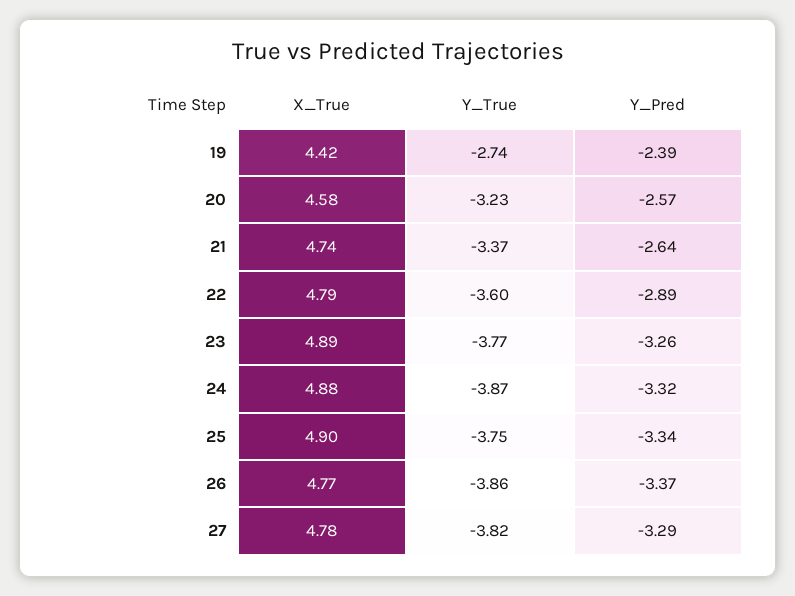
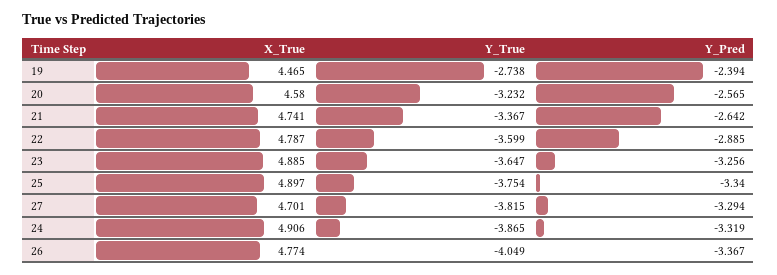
  {
    "X_True": {
-     "19": 4.42,
+     "19": 4.465,
      "20": 4.58,
      "21": 4.741,
      "22": 4.787,
      "23": 4.885,
-     "24": 4.88,
+     "24": 4.906,
      "25": 4.897,
      "26": 4.774,
-     "27": 4.78
+     "27": 4.701
    },
    "Y_True": {
      "19": -2.738,
      "20": -3.232,
      "21": -3.367,
      "22": -3.599,
-     "23": -3.77,
+     "23": -3.647,
      "24": -3.865,
      "25": -3.754,
-     "26": -3.86,
+     "26": -4.049,
      "27": -3.815
    },
    "Y_Pred": {
      "19": -2.394,
      "20": -2.565,
      "21": -2.642,
      "22": -2.885,
      "23": -3.256,
      "24": -3.319,
      "25": -3.34,
      "26": -3.367,
      "27": -3.294
    }
  }

